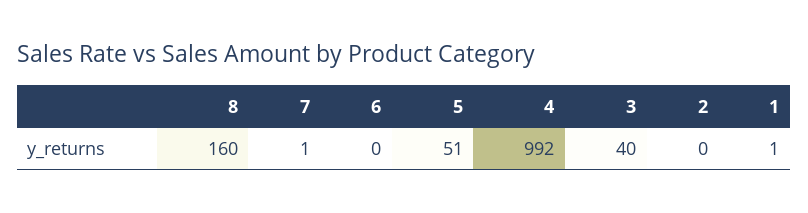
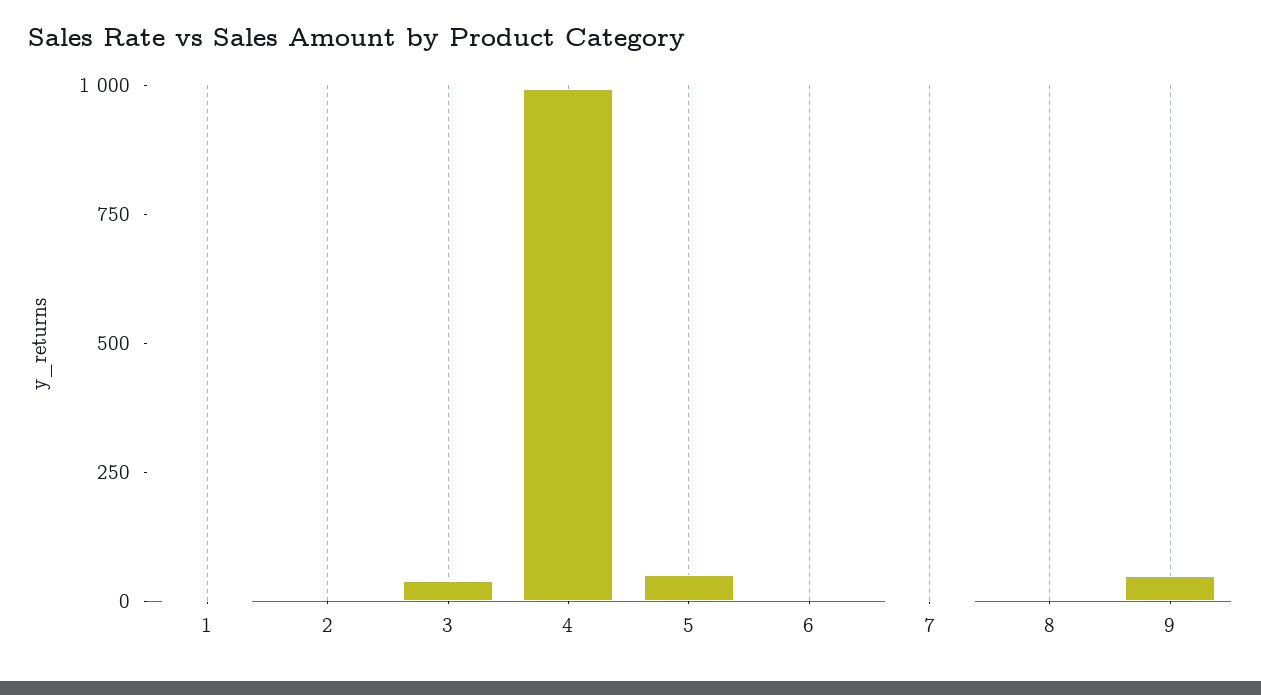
  {
-   "8": 160,
+   "8": 0,
    "7": 1,
    "6": 0,
    "5": 51,
    "4": 992,
    "3": 40,
    "2": 0,
-   "1": 1
+   "1": 1,
+   "9": 50
  }

